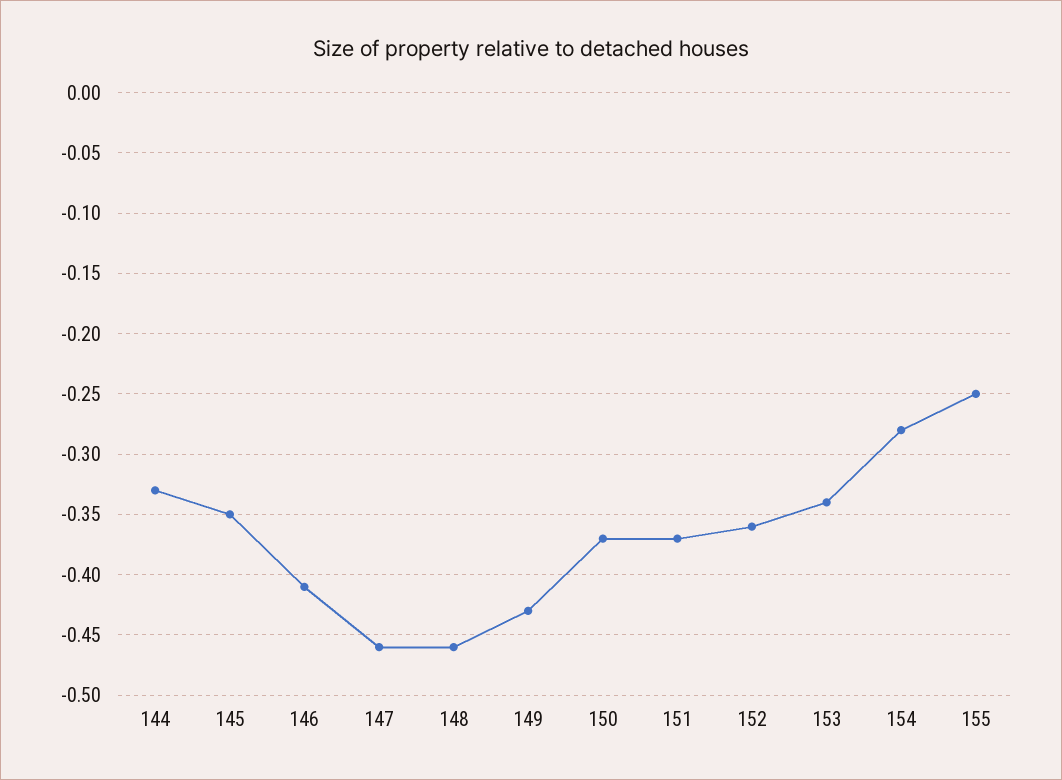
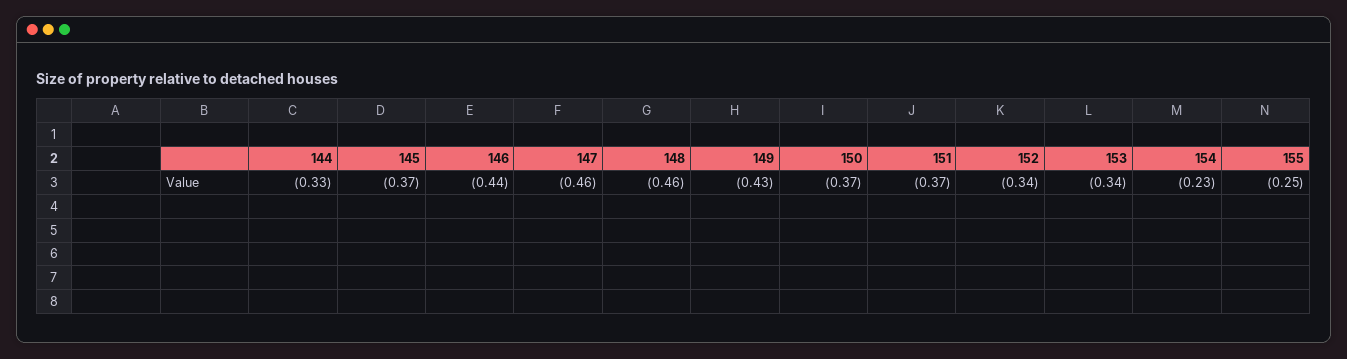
  {
    "144": -0.33,
-   "145": -0.35,
+   "145": -0.37,
-   "146": -0.41,
+   "146": -0.44,
    "147": -0.46,
    "148": -0.46,
    "149": -0.43,
    "150": -0.37,
    "151": -0.37,
-   "152": -0.36,
+   "152": -0.34,
    "153": -0.34,
-   "154": -0.28,
+   "154": -0.23,
    "155": -0.25
  }

